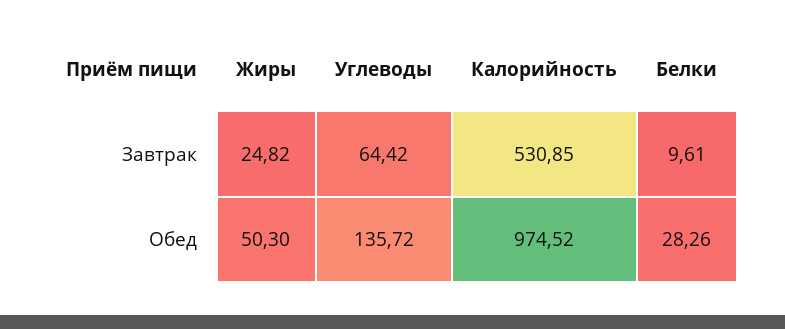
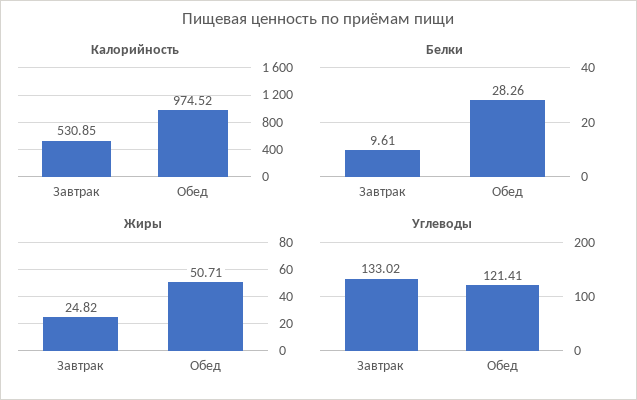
  {
    "Жиры": {
      "Завтрак": 24.82,
-     "Обед": 50.3
+     "Обед": 50.71
    },
    "Углеводы": {
-     "Завтрак": 64.42,
+     "Завтрак": 133.02,
-     "Обед": 135.72
+     "Обед": 121.41
    },
    "Калорийность": {
      "Завтрак": 530.85,
      "Обед": 974.52
    },
    "Белки": {
      "Завтрак": 9.61,
      "Обед": 28.26
    }
  }

